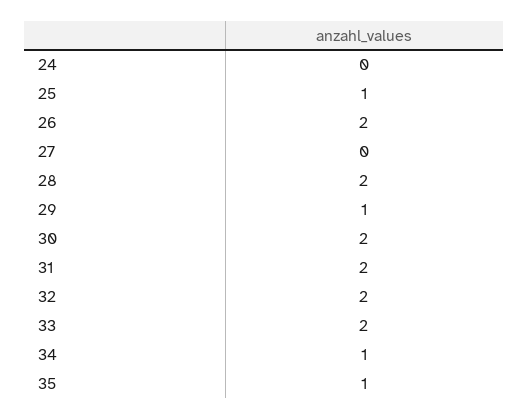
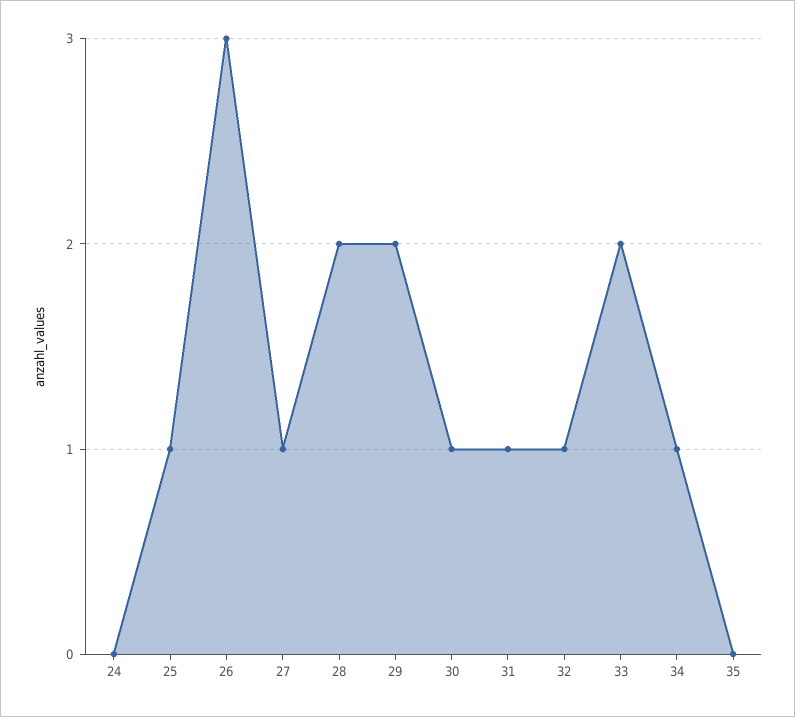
  {
    "24": 0,
    "25": 1,
-   "26": 2,
+   "26": 3,
-   "27": 0,
+   "27": 1,
    "28": 2,
-   "29": 1,
+   "29": 2,
-   "30": 2,
+   "30": 1,
-   "31": 2,
+   "31": 1,
-   "32": 2,
+   "32": 1,
    "33": 2,
    "34": 1,
-   "35": 1
+   "35": 0
  }

